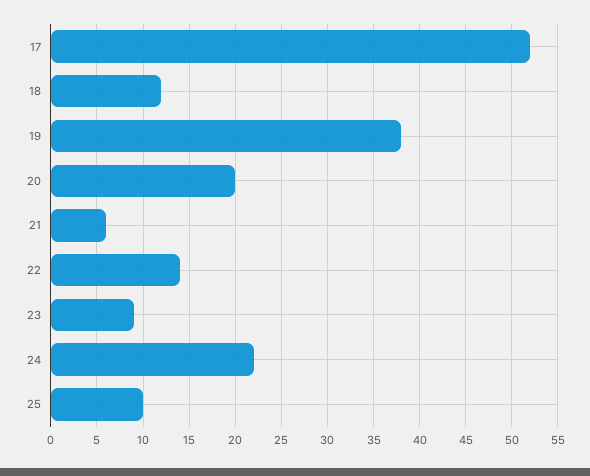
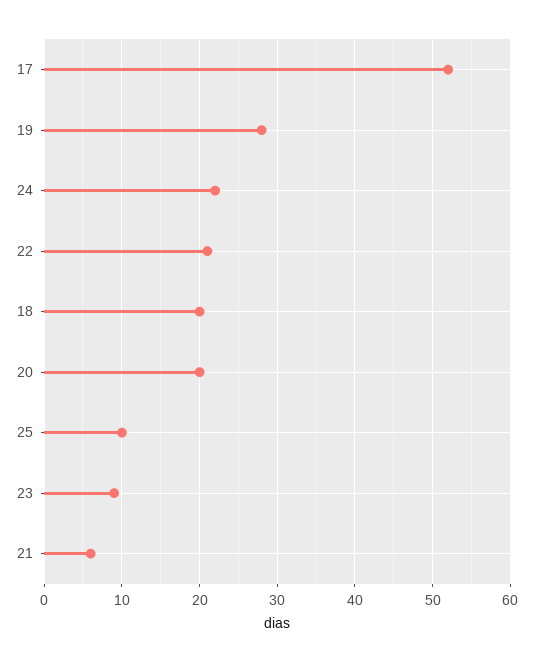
  {
    "17": 52,
-   "18": 12,
+   "18": 20,
-   "19": 38,
+   "19": 28,
    "20": 20,
    "21": 6,
-   "22": 14,
+   "22": 21,
    "23": 9,
    "24": 22,
    "25": 10
  }

